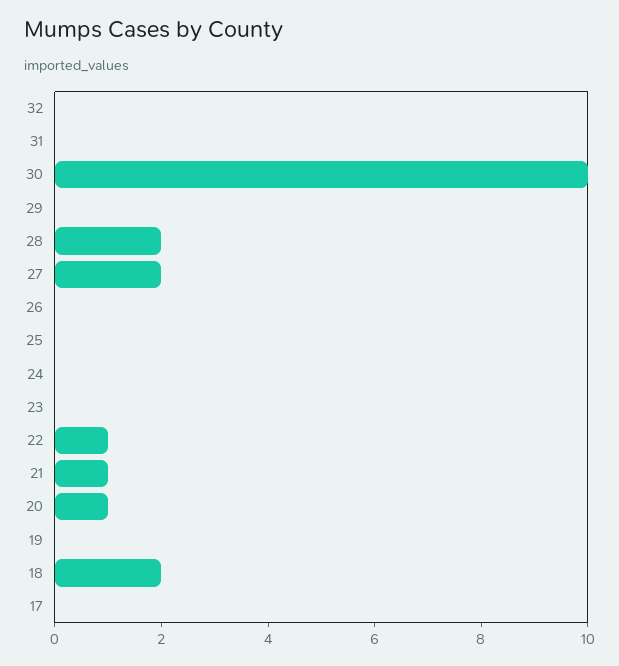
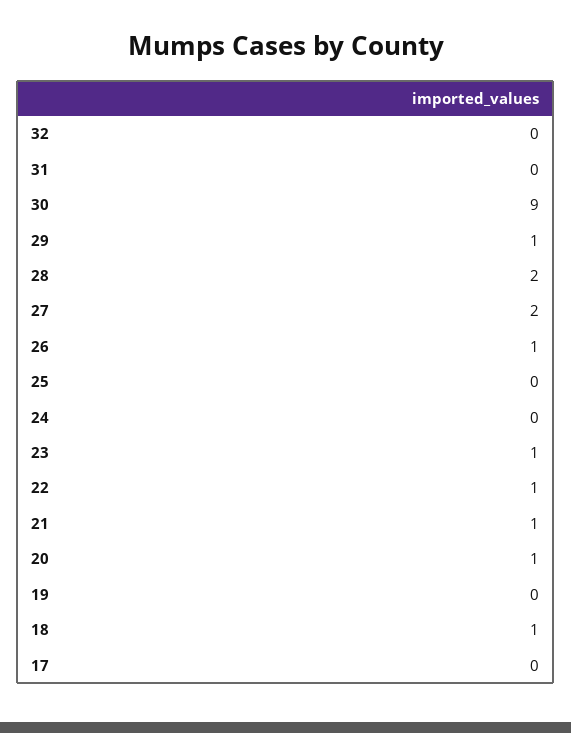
  {
    "32": 0,
    "31": 0,
-   "30": 10,
+   "30": 9,
-   "29": 0,
+   "29": 1,
    "28": 2,
    "27": 2,
-   "26": 0,
+   "26": 1,
    "25": 0,
    "24": 0,
-   "23": 0,
+   "23": 1,
    "22": 1,
    "21": 1,
    "20": 1,
    "19": 0,
-   "18": 2,
+   "18": 1,
    "17": 0
  }

